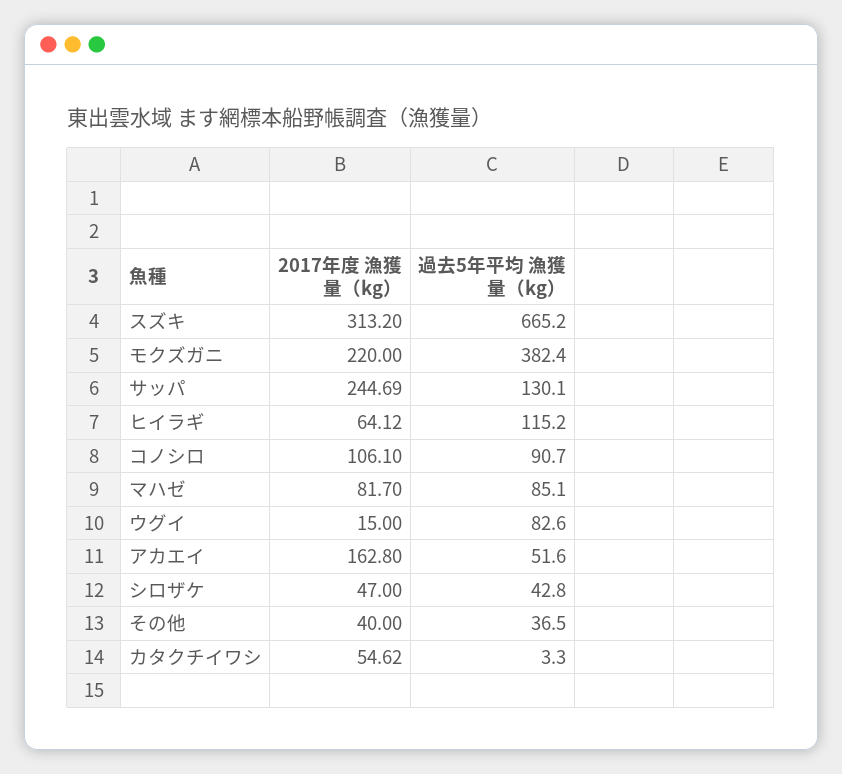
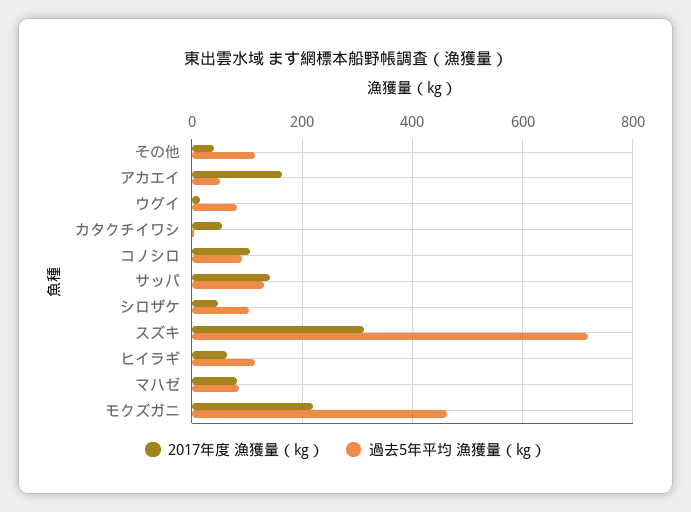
  {
    "2017年度 漁獲量（kg）": {
      "スズキ": 313.2,
      "モクズガニ": 220,
-     "サッパ": 244.69,
+     "サッパ": 140,
      "ヒイラギ": 64.12,
      "コノシロ": 106.1,
      "マハゼ": 81.7,
      "ウグイ": 15,
      "アカエイ": 162.8,
      "シロザケ": 47,
      "その他": 40,
      "カタクチイワシ": 54.62
    },
    "過去5年平均 漁獲量（kg）": {
-     "スズキ": 665.2,
+     "スズキ": 720,
-     "モクズガニ": 382.4,
+     "モクズガニ": 460,
      "サッパ": 130.1,
      "ヒイラギ": 115.2,
      "コノシロ": 90.7,
      "マハゼ": 85.1,
      "ウグイ": 82.6,
      "アカエイ": 51.6,
-     "シロザケ": 42.8,
+     "シロザケ": 100,
-     "その他": 36.5,
+     "その他": 120,
      "カタクチイワシ": 3.3
    }
  }

